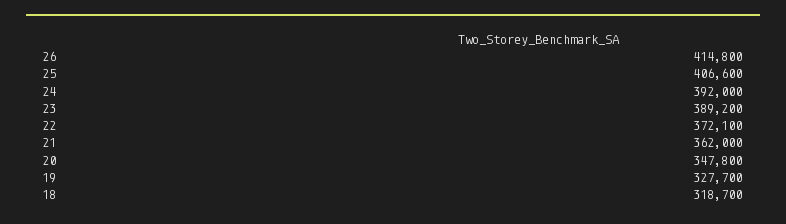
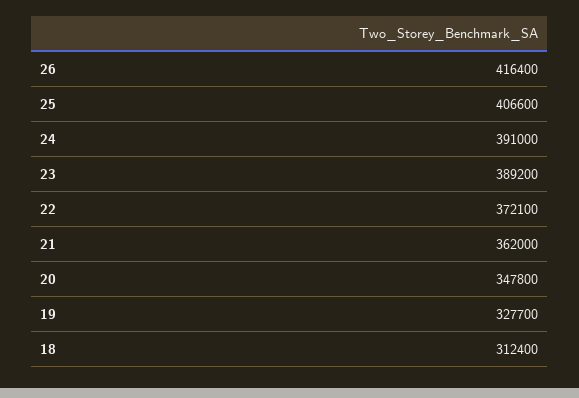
  {
-   "26": 414800,
+   "26": 416400,
    "25": 406600,
-   "24": 392000,
+   "24": 391000,
    "23": 389200,
    "22": 372100,
    "21": 362000,
    "20": 347800,
    "19": 327700,
-   "18": 318700
+   "18": 312400
  }

